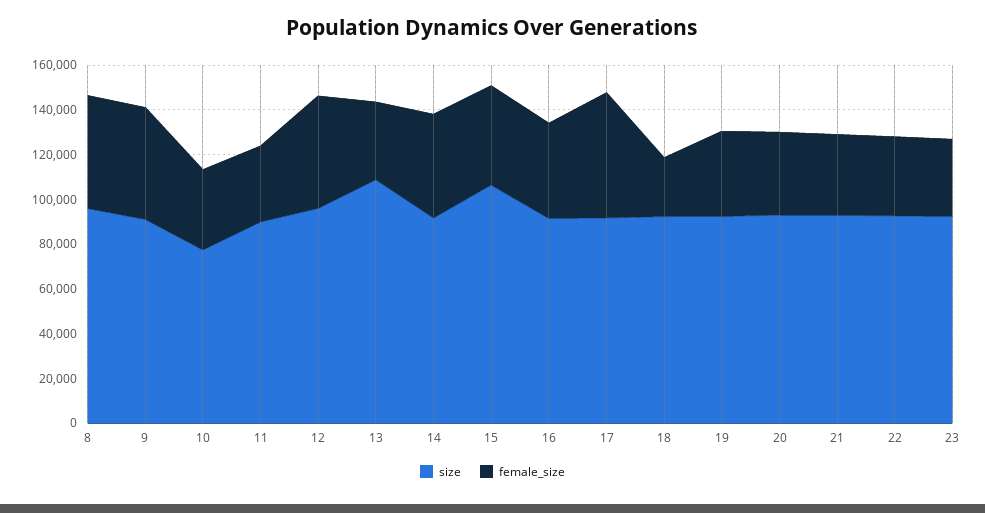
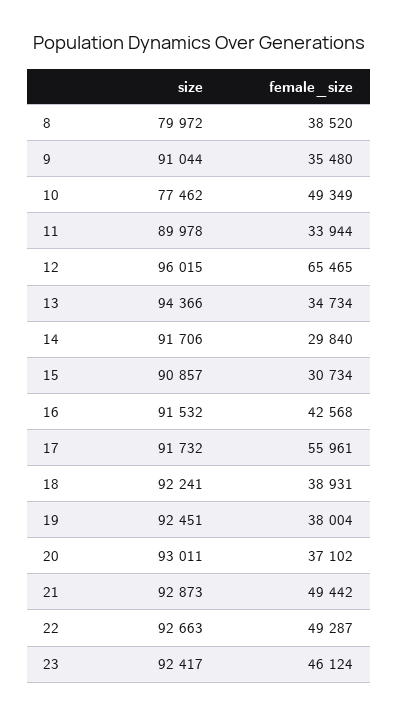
  {
    "size": {
-     "8": 95000,
+     "8": 79972,
      "9": 91044,
      "10": 77462,
      "11": 89978,
      "12": 96015,
-     "13": 110000,
+     "13": 94366,
      "14": 91706,
-     "15": 105000,
+     "15": 90857,
      "16": 91532,
      "17": 91732,
      "18": 92241,
      "19": 92451,
      "20": 93011,
      "21": 92873,
      "22": 92663,
      "23": 92417
    },
    "female_size": {
-     "8": 50000,
+     "8": 38520,
-     "9": 50000,
+     "9": 35480,
-     "10": 35000,
+     "10": 49349,
      "11": 33944,
-     "12": 50000,
+     "12": 65465,
      "13": 34734,
-     "14": 45000,
+     "14": 29840,
-     "15": 45000,
+     "15": 30734,
      "16": 42568,
      "17": 55961,
-     "18": 25000,
+     "18": 38931,
      "19": 38004,
      "20": 37102,
-     "21": 35000,
+     "21": 49442,
-     "22": 35000,
+     "22": 49287,
-     "23": 35000
+     "23": 46124
    }
  }

